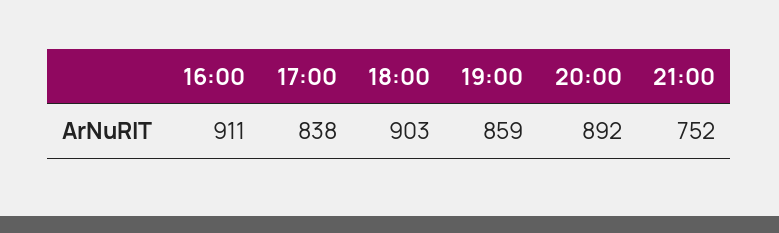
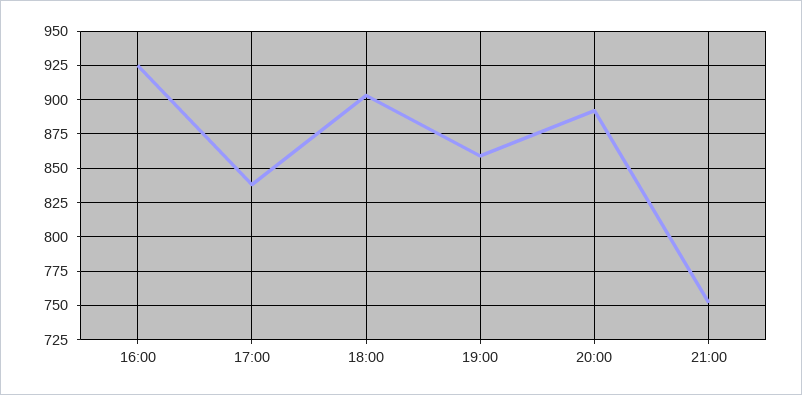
  {
-   "16:00": 911,
+   "16:00": 925,
    "17:00": 838,
    "18:00": 903,
    "19:00": 859,
    "20:00": 892,
    "21:00": 752
  }

